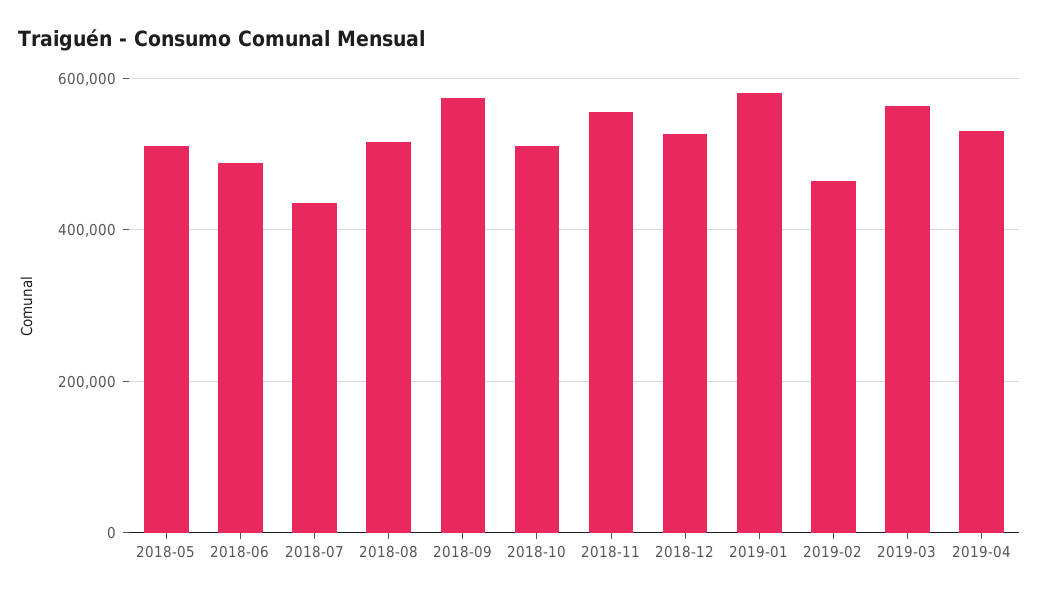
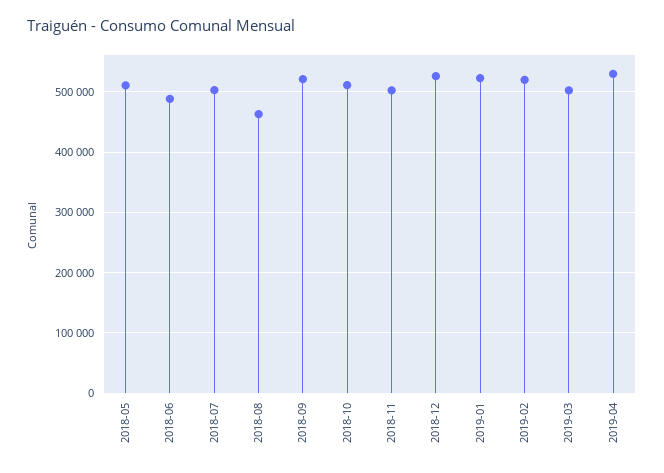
  {
    "2018-05": 510000,
    "2018-06": 490000,
-   "2018-07": 440000,
+   "2018-07": 500000,
-   "2018-08": 520000,
+   "2018-08": 460000,
-   "2018-09": 580000,
+   "2018-09": 520000,
    "2018-10": 510000,
-   "2018-11": 560000,
+   "2018-11": 500000,
    "2018-12": 530000,
-   "2019-01": 580000,
+   "2019-01": 520000,
-   "2019-02": 460000,
+   "2019-02": 520000,
-   "2019-03": 560000,
+   "2019-03": 500000,
    "2019-04": 530000
  }

